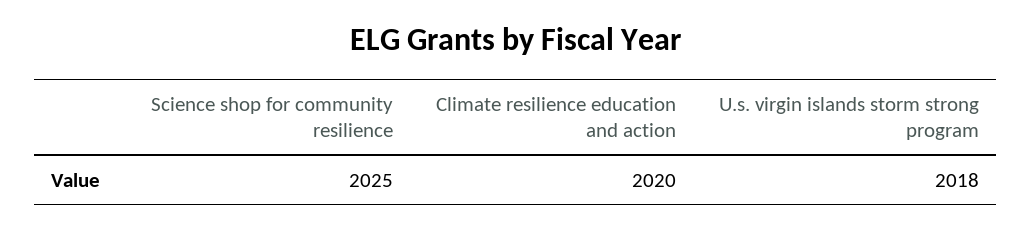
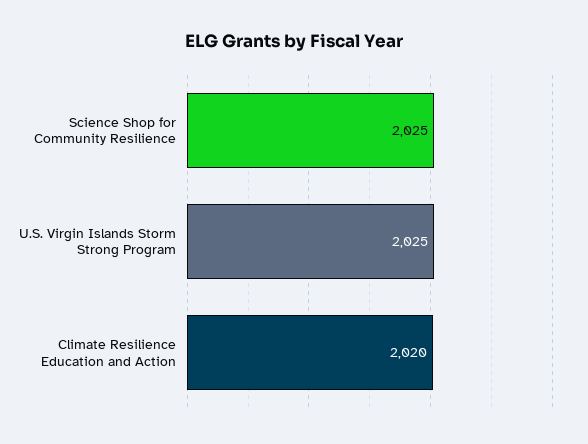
  {
    "Science shop for community resilience": 2025,
    "Climate resilience education and action": 2020,
-   "U.s. virgin islands storm strong program": 2018
+   "U.s. virgin islands storm strong program": 2025
  }

